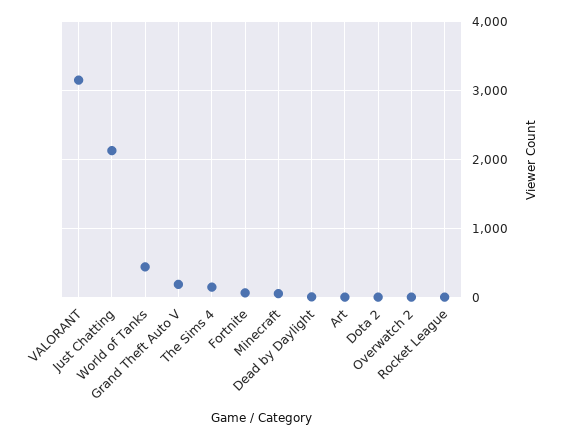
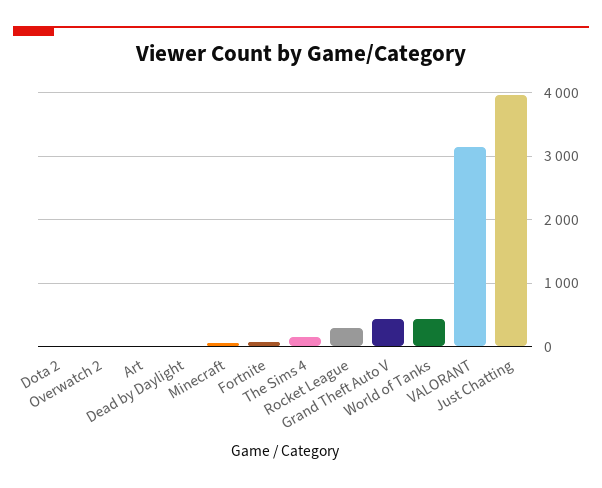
  {
    "VALORANT": 3100,
-   "Just Chatting": 2100,
+   "Just Chatting": 4000,
    "World of Tanks": 400,
-   "Grand Theft Auto V": 200,
+   "Grand Theft Auto V": 400,
    "The Sims 4": 100,
    "Fortnite": 100,
    "Minecraft": 100,
    "Dead by Daylight": 0,
    "Art": 0,
    "Dota 2": 0,
    "Overwatch 2": 0,
-   "Rocket League": 0
+   "Rocket League": 300
  }

